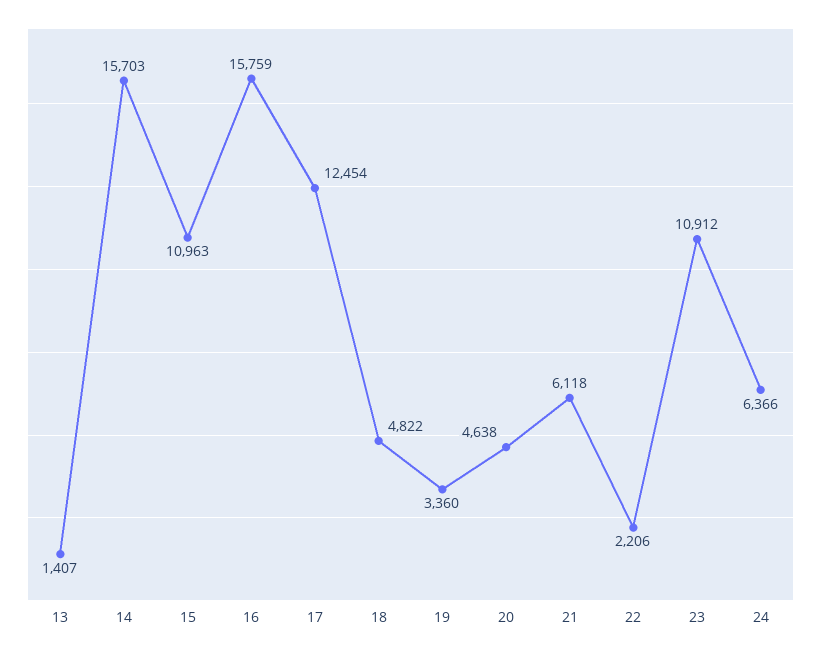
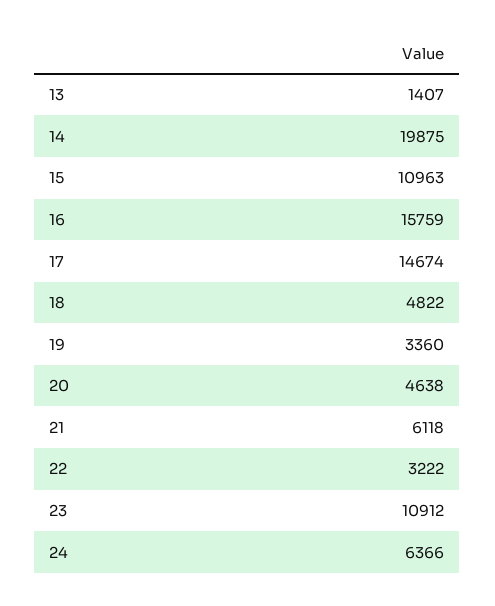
  {
    "13": 1407,
-   "14": 15703,
+   "14": 19875,
    "15": 10963,
    "16": 15759,
-   "17": 12454,
+   "17": 14674,
    "18": 4822,
    "19": 3360,
    "20": 4638,
    "21": 6118,
-   "22": 2206,
+   "22": 3222,
    "23": 10912,
    "24": 6366
  }

